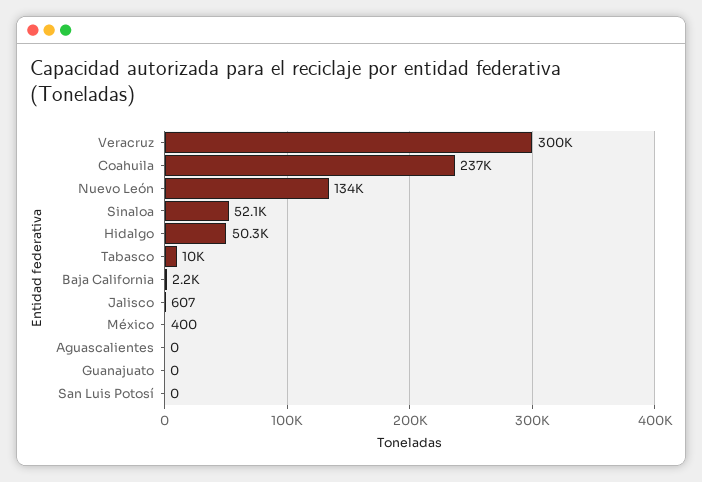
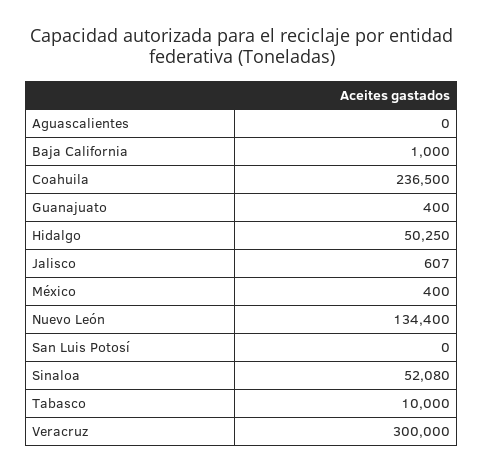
  {
    "Veracruz": 300000,
    "Coahuila": 236500,
    "Nuevo León": 134400,
    "Sinaloa": 52080,
    "Hidalgo": 50250,
    "Tabasco": 10000,
-   "Baja California": 2200,
+   "Baja California": 1000,
    "Jalisco": 607,
    "México": 400,
    "Aguascalientes": 0,
-   "Guanajuato": 0,
+   "Guanajuato": 400,
    "San Luis Potosí": 0
  }

